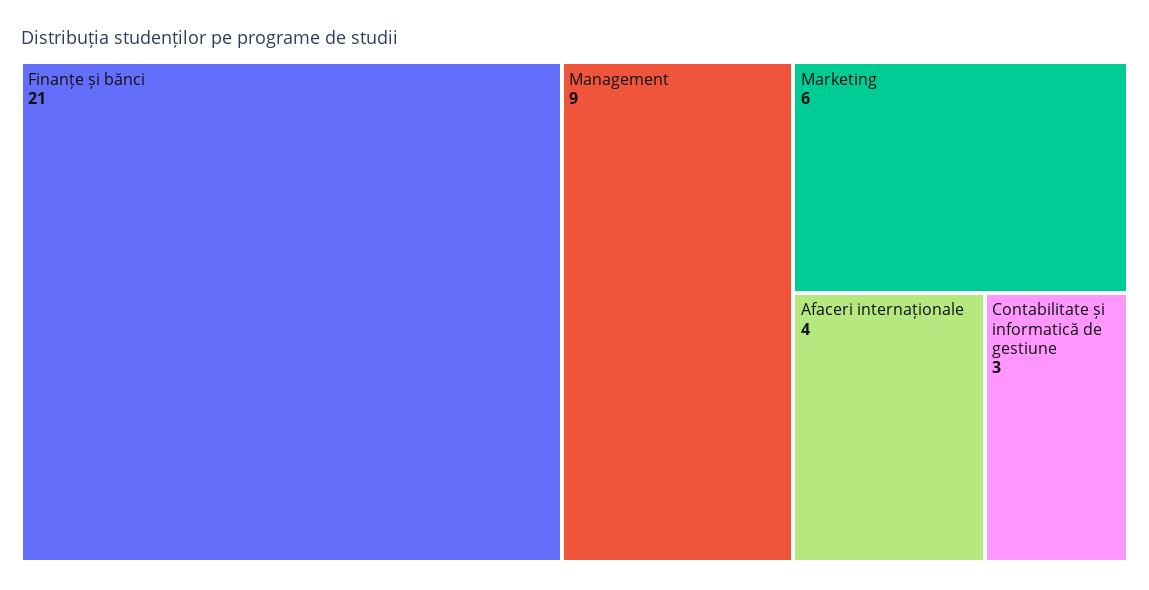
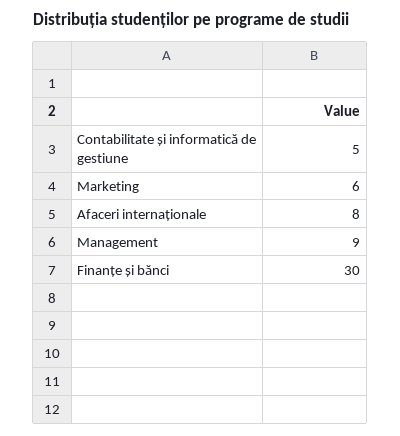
  {
-   "Finanțe și bănci": 21,
+   "Finanțe și bănci": 30,
    "Management": 9,
    "Marketing": 6,
-   "Afaceri internaționale": 4,
+   "Afaceri internaționale": 8,
-   "Contabilitate și informatică de gestiune": 3
+   "Contabilitate și informatică de gestiune": 5
  }

